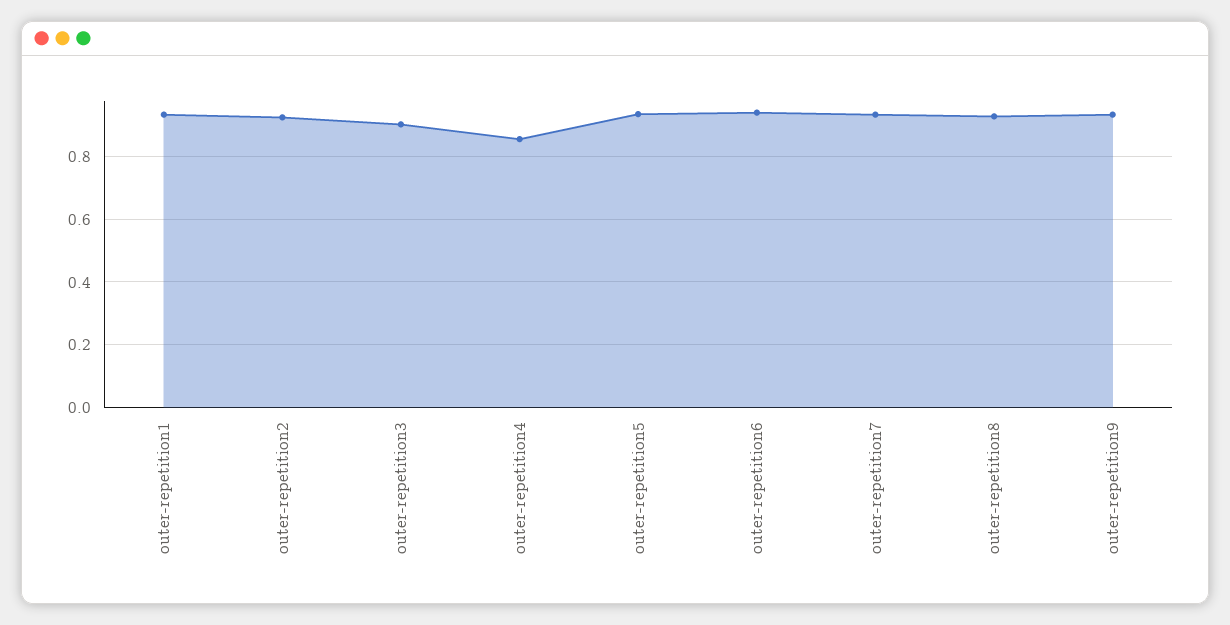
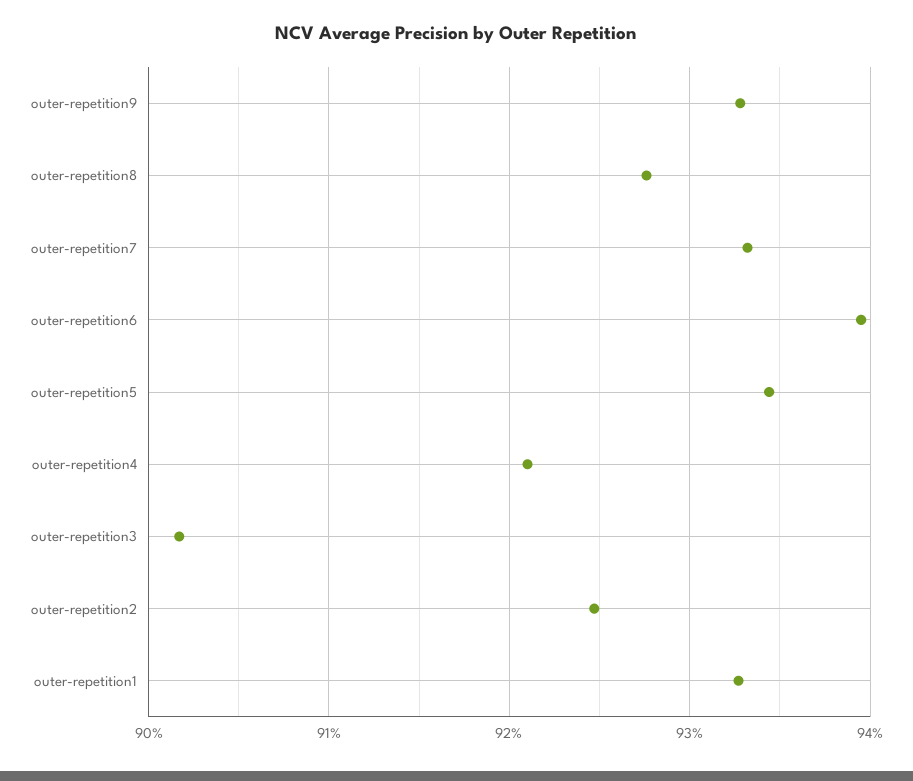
  {
    "outer-repetition1": 0.933,
    "outer-repetition2": 0.925,
    "outer-repetition3": 0.902,
-   "outer-repetition4": 0.86,
+   "outer-repetition4": 0.921,
    "outer-repetition5": 0.934,
    "outer-repetition6": 0.94,
    "outer-repetition7": 0.933,
    "outer-repetition8": 0.928,
    "outer-repetition9": 0.933
  }

